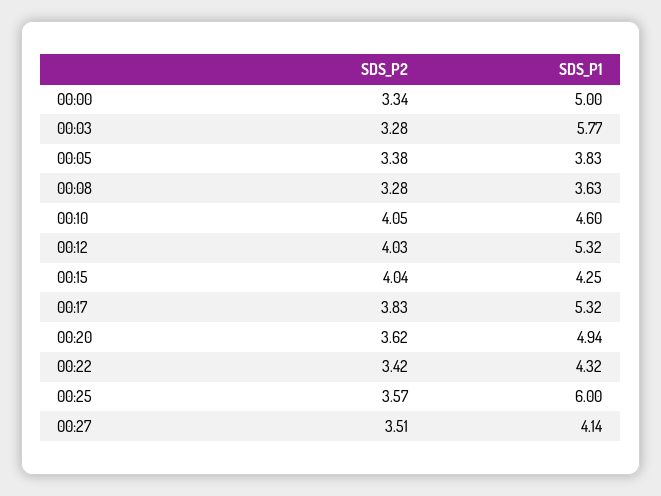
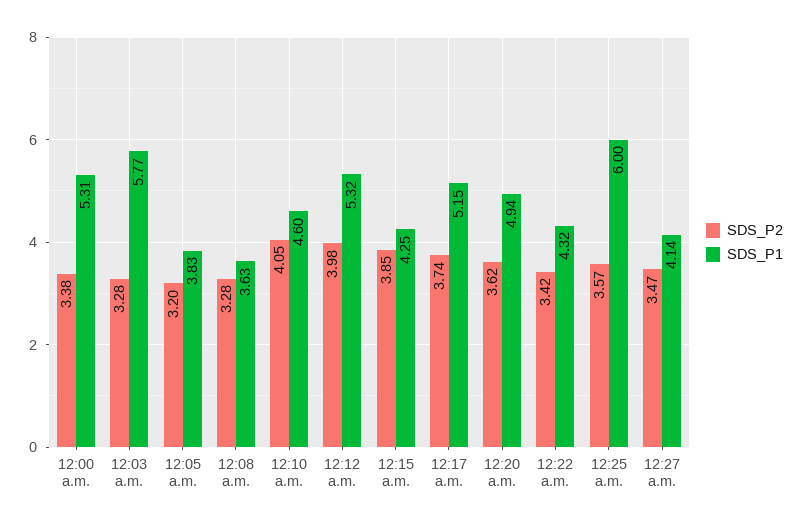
  {
    "SDS_P2": {
-     "00:00": 3.34,
+     "00:00": 3.38,
      "00:03": 3.28,
-     "00:05": 3.38,
+     "00:05": 3.2,
      "00:08": 3.28,
      "00:10": 4.05,
-     "00:12": 4.03,
+     "00:12": 3.98,
-     "00:15": 4.04,
+     "00:15": 3.85,
-     "00:17": 3.83,
+     "00:17": 3.74,
      "00:20": 3.62,
      "00:22": 3.42,
      "00:25": 3.57,
-     "00:27": 3.51
+     "00:27": 3.47
    },
    "SDS_P1": {
-     "00:00": 5,
+     "00:00": 5.31,
      "00:03": 5.77,
      "00:05": 3.83,
      "00:08": 3.63,
      "00:10": 4.6,
      "00:12": 5.32,
      "00:15": 4.25,
-     "00:17": 5.32,
+     "00:17": 5.15,
      "00:20": 4.94,
      "00:22": 4.32,
      "00:25": 6,
      "00:27": 4.14
    }
  }

